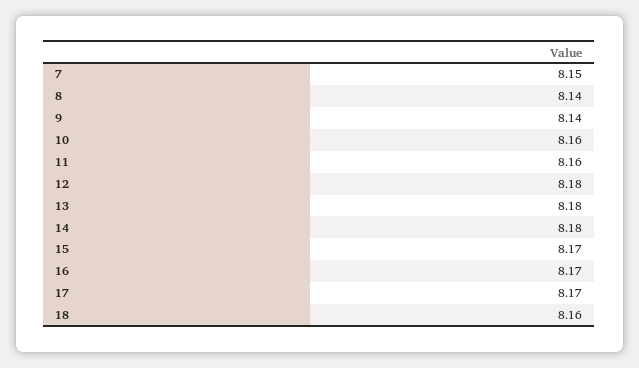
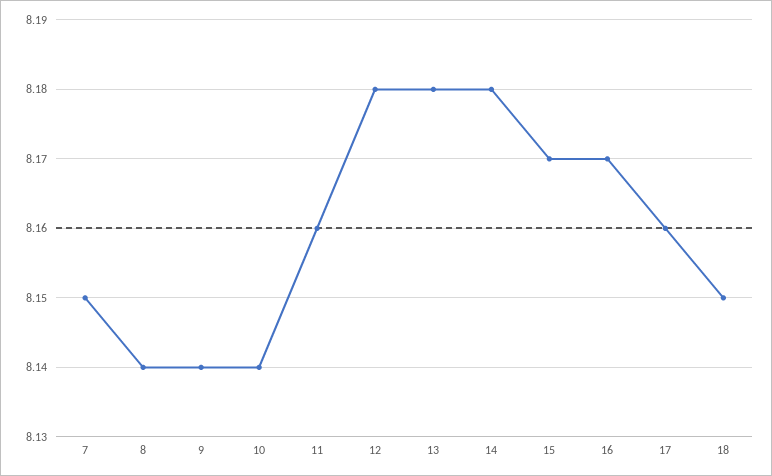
  {
    "7": 8.15,
    "8": 8.14,
    "9": 8.14,
-   "10": 8.16,
+   "10": 8.14,
    "11": 8.16,
    "12": 8.18,
    "13": 8.18,
    "14": 8.18,
    "15": 8.17,
    "16": 8.17,
-   "17": 8.17,
+   "17": 8.16,
-   "18": 8.16
+   "18": 8.15
  }

